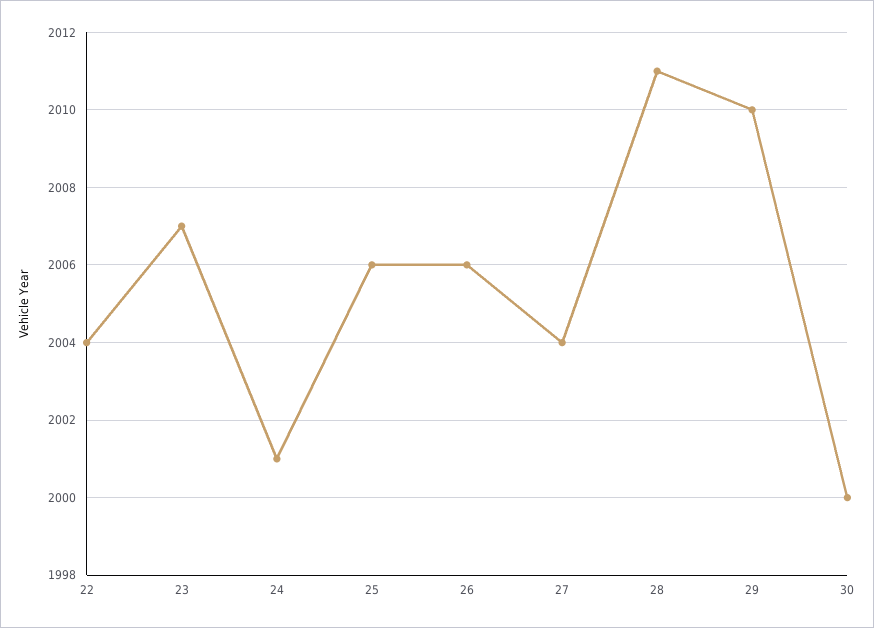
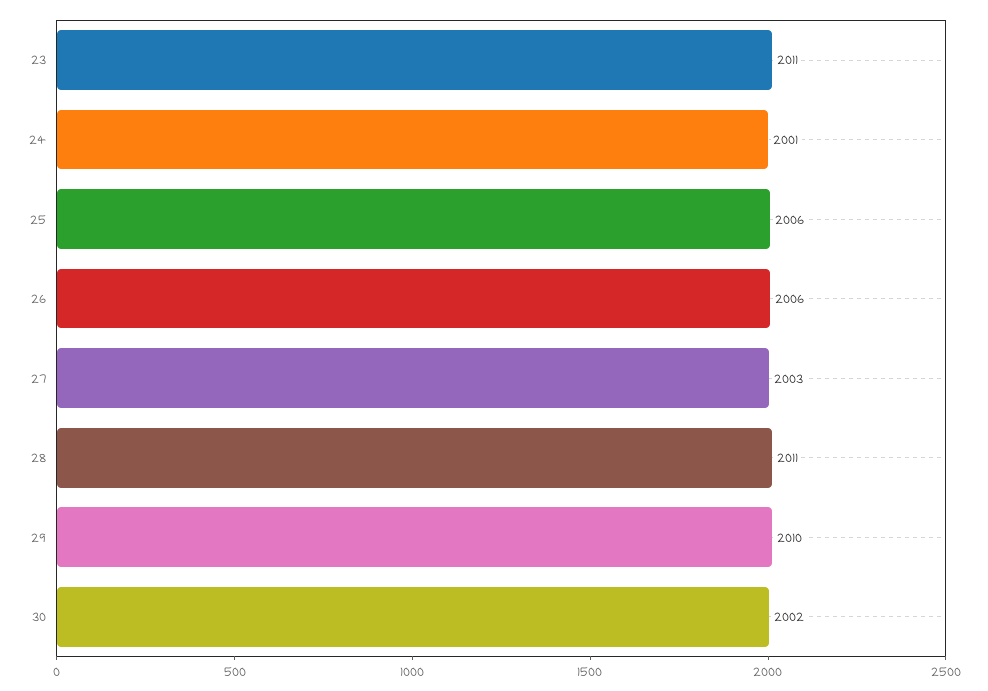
  {
-   "22": 2004,
-   "23": 2007,
+   "23": 2011,
    "24": 2001,
    "25": 2006,
    "26": 2006,
-   "27": 2004,
+   "27": 2003,
    "28": 2011,
    "29": 2010,
-   "30": 2000
+   "30": 2002
  }

